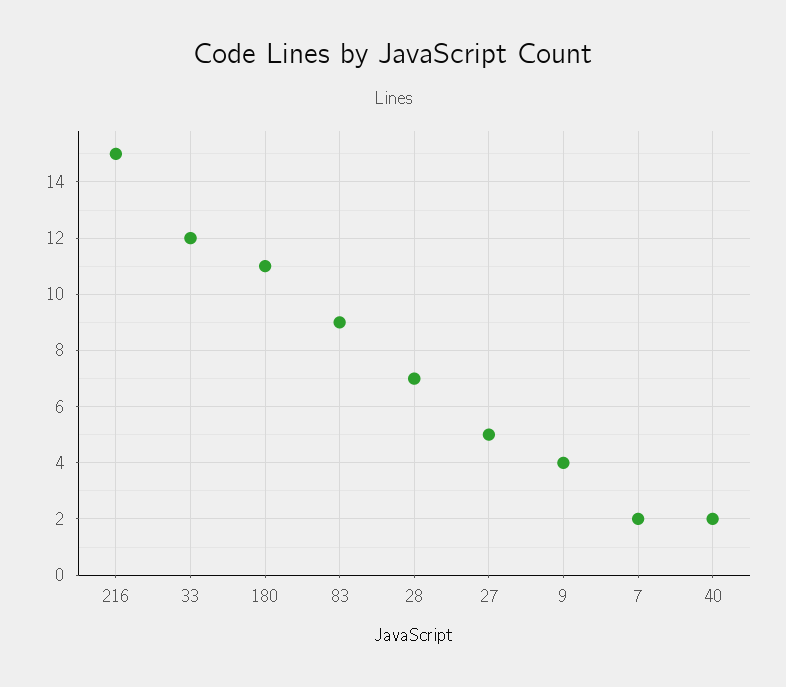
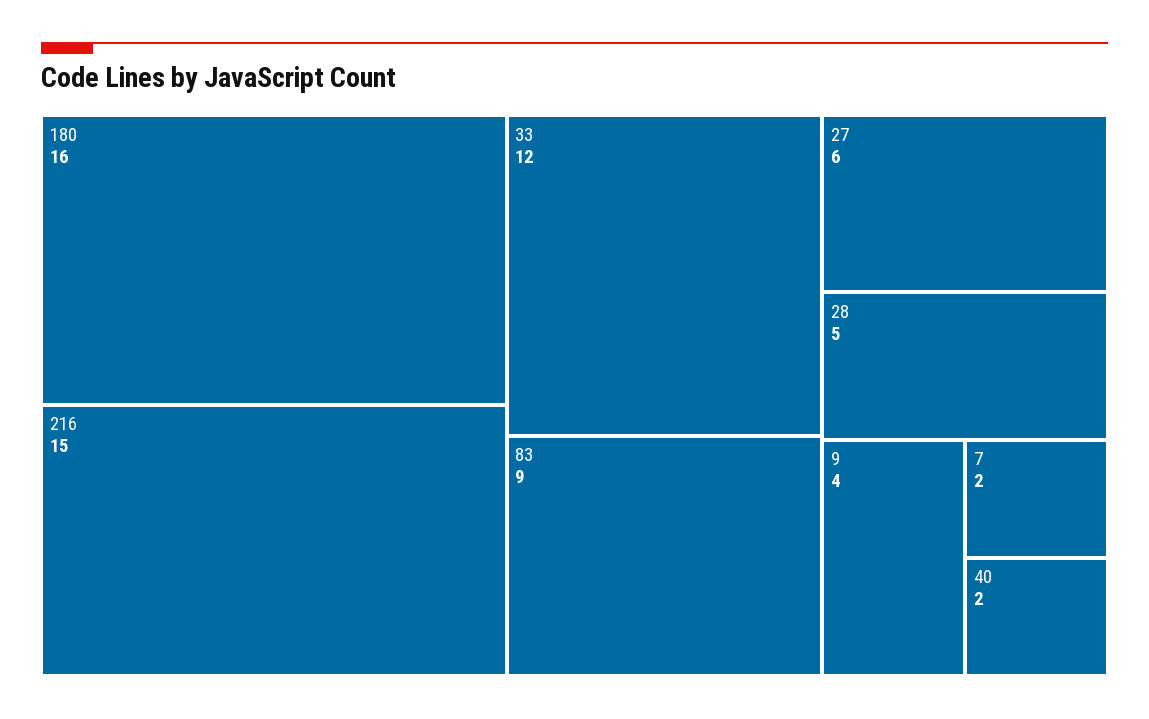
  {
    "216": 15,
    "33": 12,
-   "180": 11,
+   "180": 16,
    "83": 9,
-   "28": 7,
+   "28": 5,
-   "27": 5,
+   "27": 6,
    "9": 4,
    "7": 2,
    "40": 2
  }

